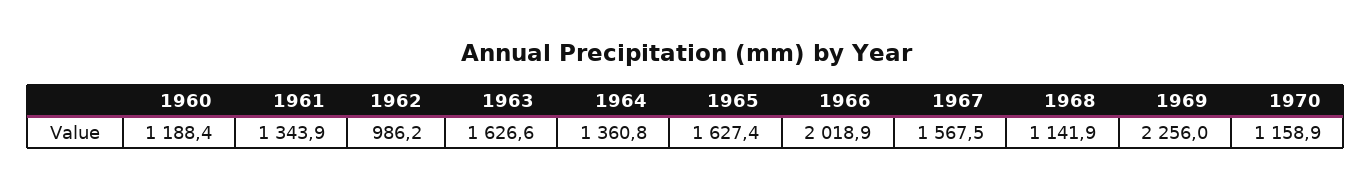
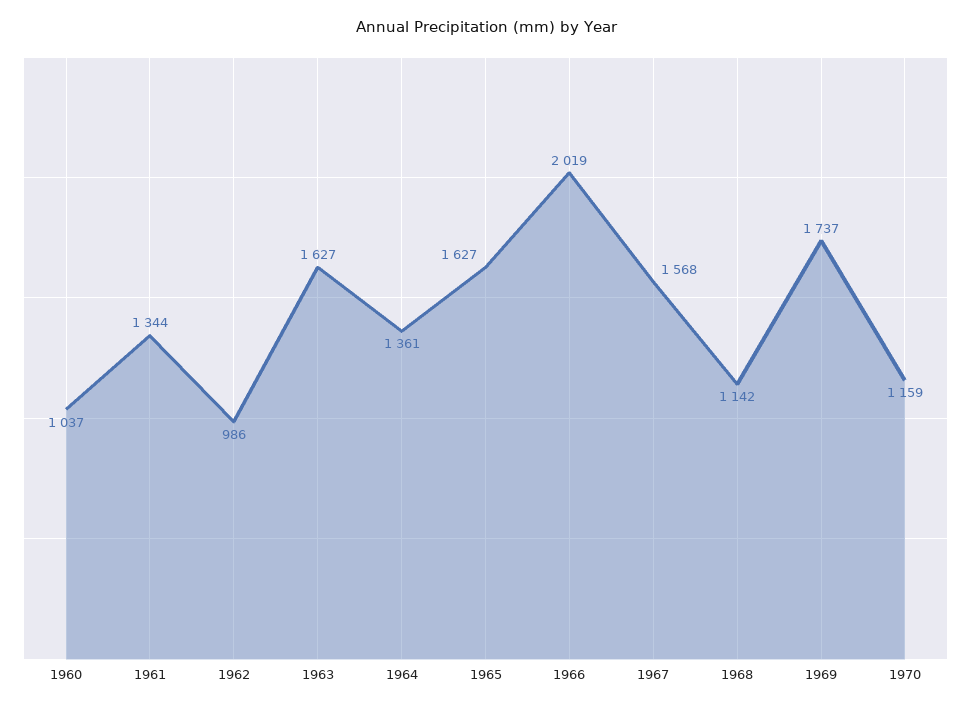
  {
-   "1960": 1188.4,
+   "1960": 1037,
    "1961": 1343.9,
    "1962": 986.2,
    "1963": 1626.6,
    "1964": 1360.8,
    "1965": 1627.4,
    "1966": 2018.9,
    "1967": 1567.5,
    "1968": 1141.9,
-   "1969": 2256,
+   "1969": 1737,
    "1970": 1158.9
  }

